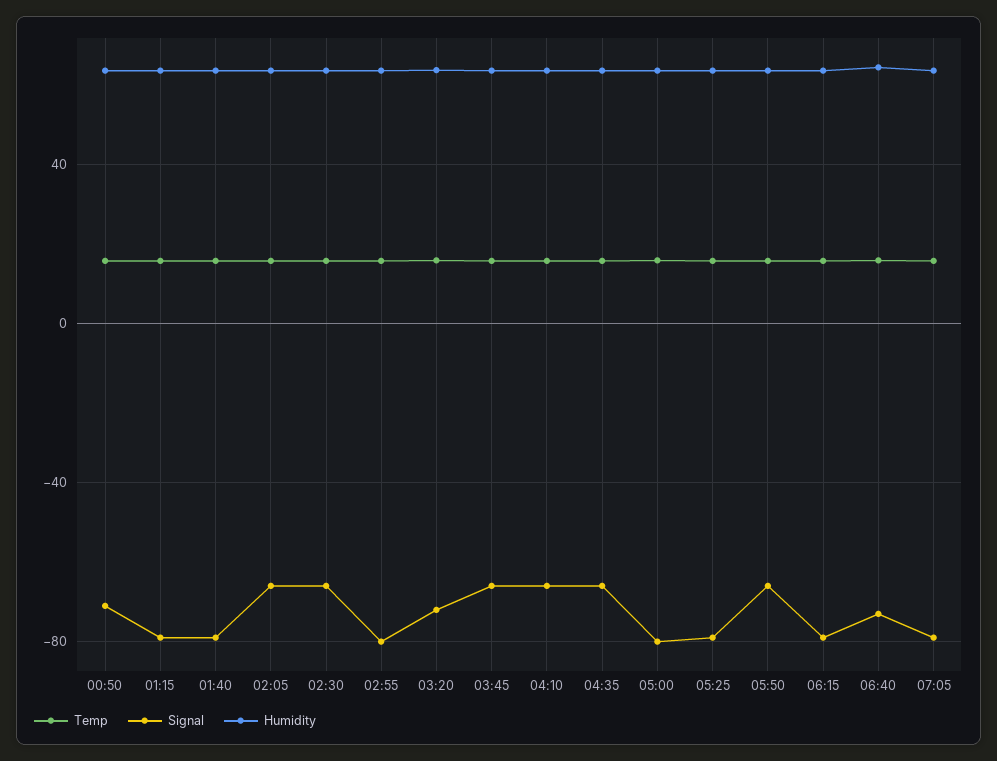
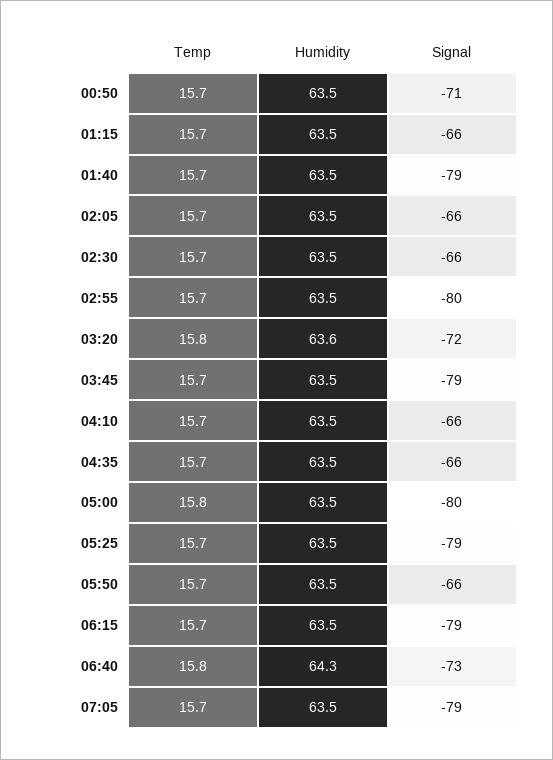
  {
    "Temp": {
      "00:50": 15.7,
      "01:15": 15.7,
      "01:40": 15.7,
      "02:05": 15.7,
      "02:30": 15.7,
      "02:55": 15.7,
      "03:20": 15.8,
      "03:45": 15.7,
      "04:10": 15.7,
      "04:35": 15.7,
      "05:00": 15.8,
      "05:25": 15.7,
      "05:50": 15.7,
      "06:15": 15.7,
      "06:40": 15.8,
      "07:05": 15.7
    },
    "Signal": {
      "00:50": -71,
-     "01:15": -80,
+     "01:15": -66,
      "01:40": -79,
      "02:05": -66,
      "02:30": -66,
      "02:55": -80,
      "03:20": -72,
-     "03:45": -65,
+     "03:45": -79,
      "04:10": -66,
      "04:35": -66,
      "05:00": -80,
      "05:25": -79,
      "05:50": -66,
      "06:15": -79,
      "06:40": -73,
      "07:05": -79
    },
    "Humidity": {
      "00:50": 63.5,
      "01:15": 63.5,
      "01:40": 63.5,
      "02:05": 63.5,
      "02:30": 63.5,
      "02:55": 63.5,
      "03:20": 63.6,
      "03:45": 63.5,
      "04:10": 63.5,
      "04:35": 63.5,
      "05:00": 63.5,
      "05:25": 63.5,
      "05:50": 63.5,
      "06:15": 63.5,
      "06:40": 64.3,
      "07:05": 63.5
    }
  }

